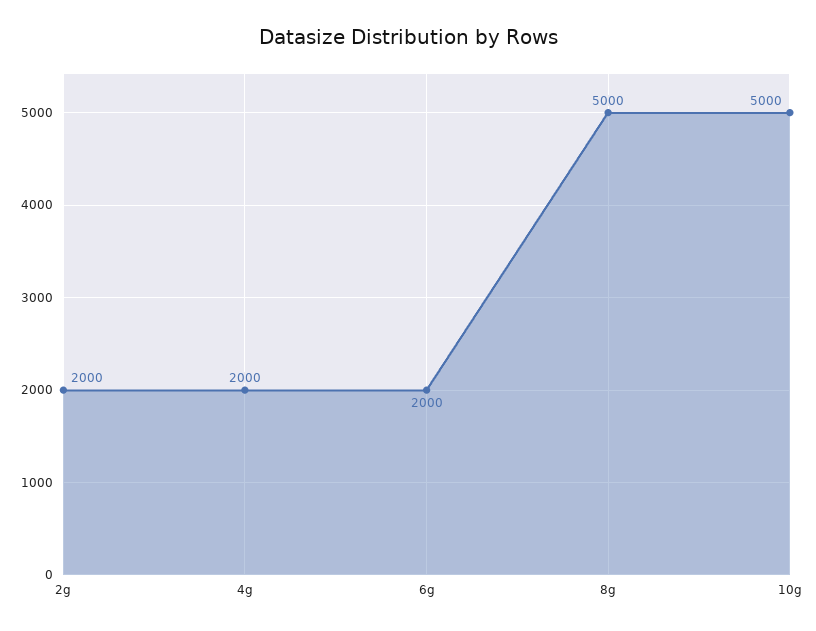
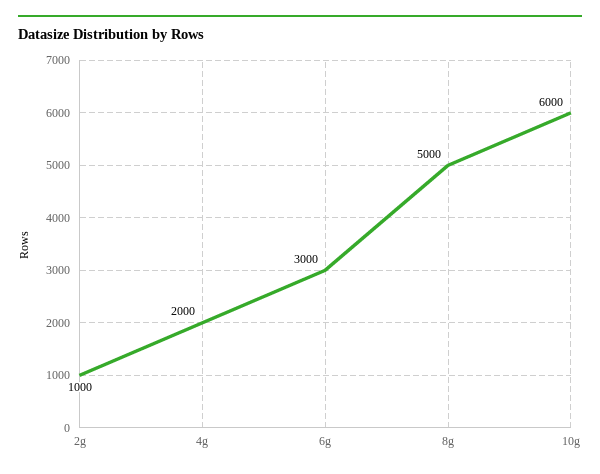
  {
-   "2g": 2000,
+   "2g": 1000,
    "4g": 2000,
-   "6g": 2000,
+   "6g": 3000,
    "8g": 5000,
-   "10g": 5000
+   "10g": 6000
  }

